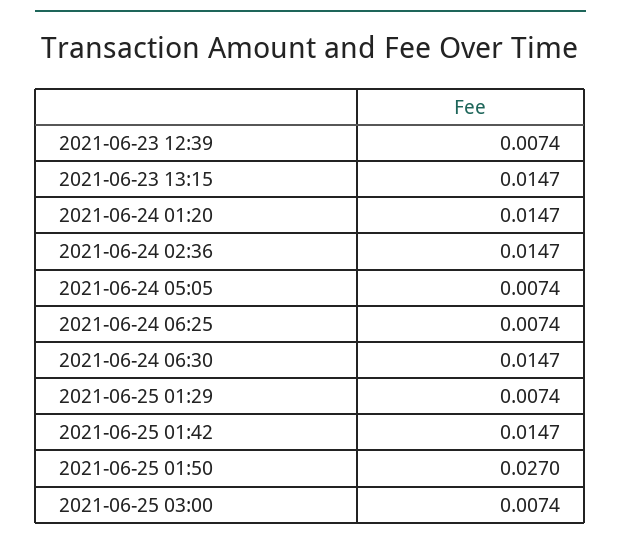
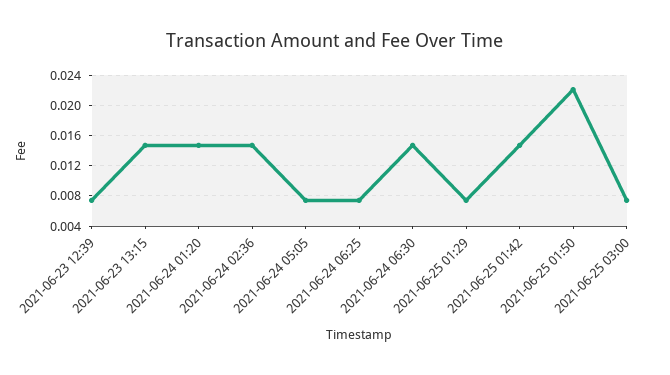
  {
    "2021-06-23 12:39": 0.0074,
    "2021-06-23 13:15": 0.0147,
    "2021-06-24 01:20": 0.0147,
    "2021-06-24 02:36": 0.0147,
    "2021-06-24 05:05": 0.0074,
    "2021-06-24 06:25": 0.0074,
    "2021-06-24 06:30": 0.0147,
    "2021-06-25 01:29": 0.0074,
    "2021-06-25 01:42": 0.0147,
-   "2021-06-25 01:50": 0.027,
+   "2021-06-25 01:50": 0.022,
    "2021-06-25 03:00": 0.0074
  }

